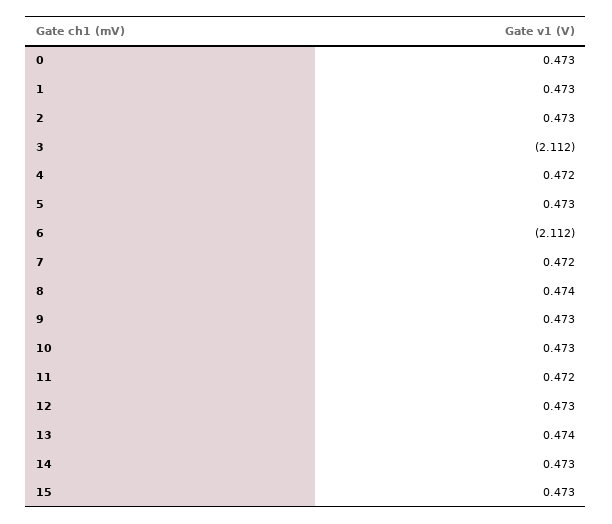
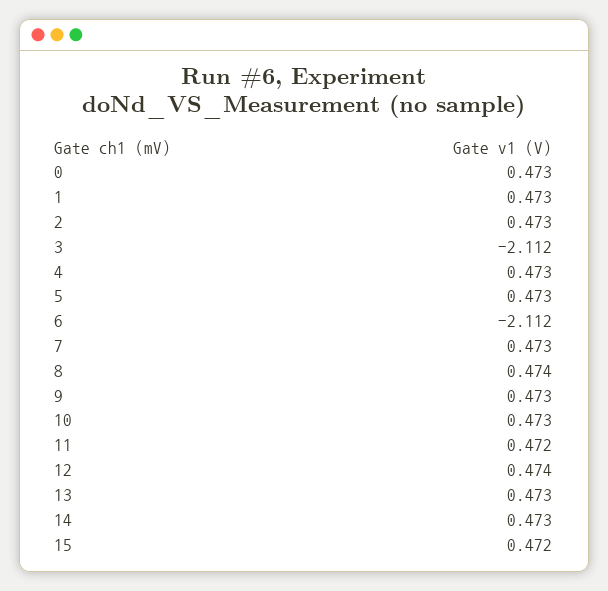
  {
    "0": 0.473,
    "1": 0.473,
    "2": 0.473,
    "3": -2.112,
-   "4": 0.472,
+   "4": 0.473,
    "5": 0.473,
    "6": -2.112,
-   "7": 0.472,
+   "7": 0.473,
    "8": 0.474,
    "9": 0.473,
    "10": 0.473,
    "11": 0.472,
-   "12": 0.473,
+   "12": 0.474,
-   "13": 0.474,
+   "13": 0.473,
    "14": 0.473,
-   "15": 0.473
+   "15": 0.472
  }

